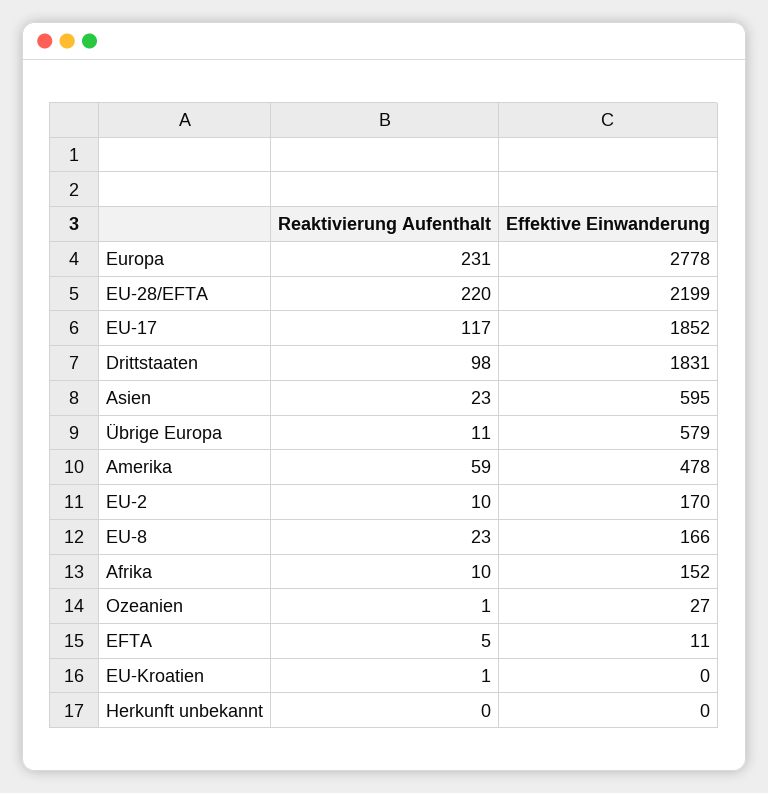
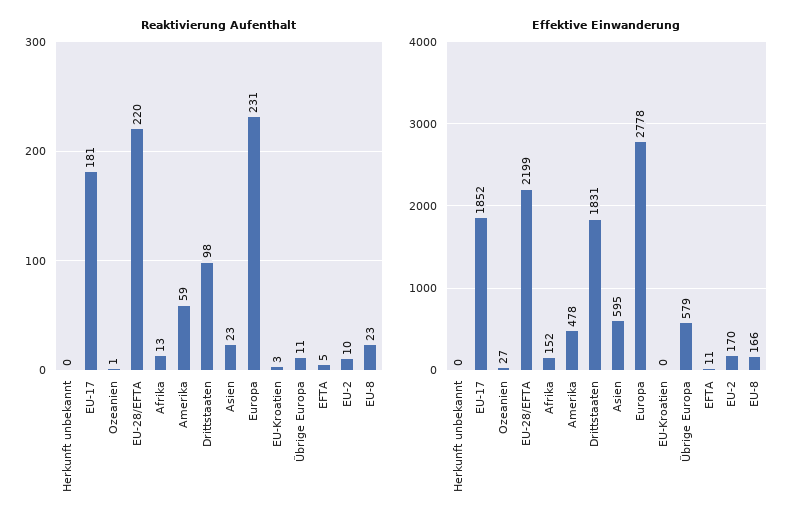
  {
    "Reaktivierung Aufenthalt": {
      "Europa": 231,
      "EU-28/EFTA": 220,
-     "EU-17": 117,
+     "EU-17": 181,
      "Drittstaaten": 98,
      "Asien": 23,
      "Übrige Europa": 11,
      "Amerika": 59,
      "EU-2": 10,
      "EU-8": 23,
-     "Afrika": 10,
+     "Afrika": 13,
      "Ozeanien": 1,
      "EFTA": 5,
-     "EU-Kroatien": 1,
+     "EU-Kroatien": 3,
      "Herkunft unbekannt": 0
    },
    "Effektive Einwanderung": {
      "Europa": 2778,
      "EU-28/EFTA": 2199,
      "EU-17": 1852,
      "Drittstaaten": 1831,
      "Asien": 595,
      "Übrige Europa": 579,
      "Amerika": 478,
      "EU-2": 170,
      "EU-8": 166,
      "Afrika": 152,
      "Ozeanien": 27,
      "EFTA": 11,
      "EU-Kroatien": 0,
      "Herkunft unbekannt": 0
    }
  }

